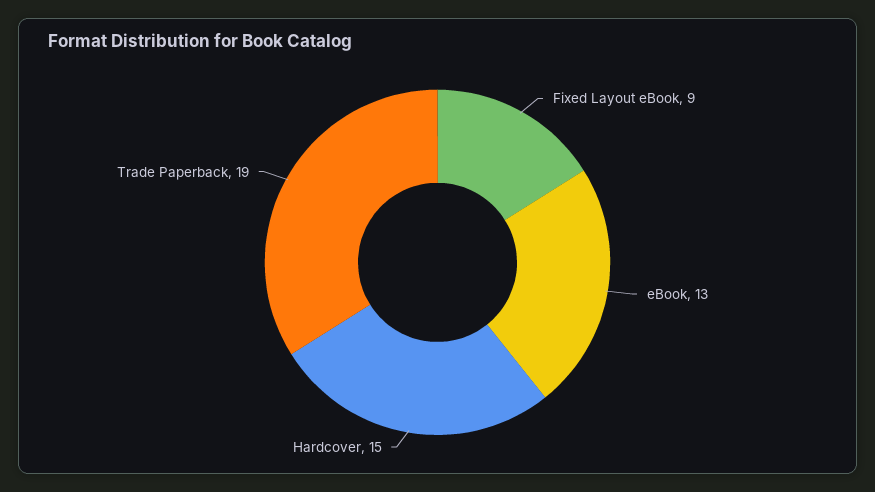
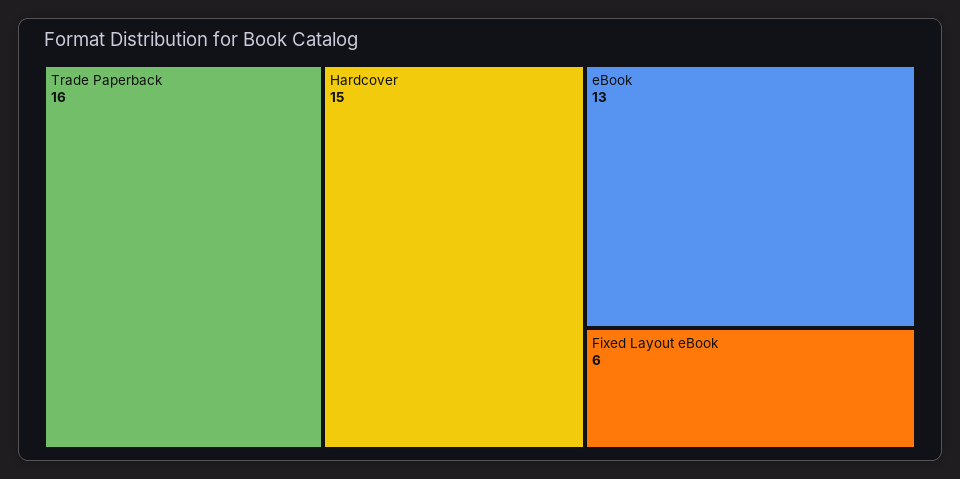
  {
-   "Fixed Layout eBook": 9,
+   "Fixed Layout eBook": 6,
    "eBook": 13,
    "Hardcover": 15,
-   "Trade Paperback": 19
+   "Trade Paperback": 16
  }

